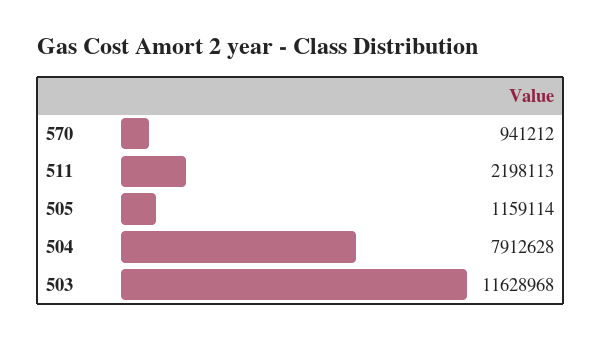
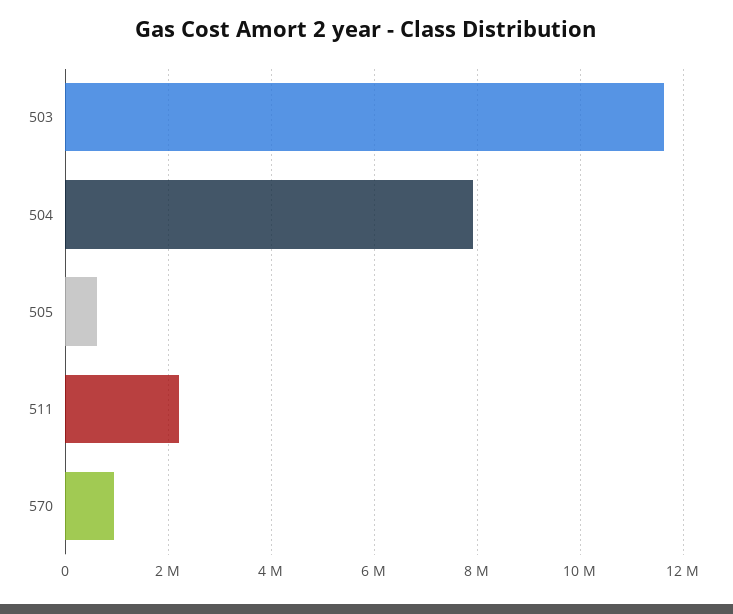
  {
    "570": 941212,
    "511": 2198113,
-   "505": 1159114,
+   "505": 600000,
    "504": 7912628,
    "503": 11628968
  }

